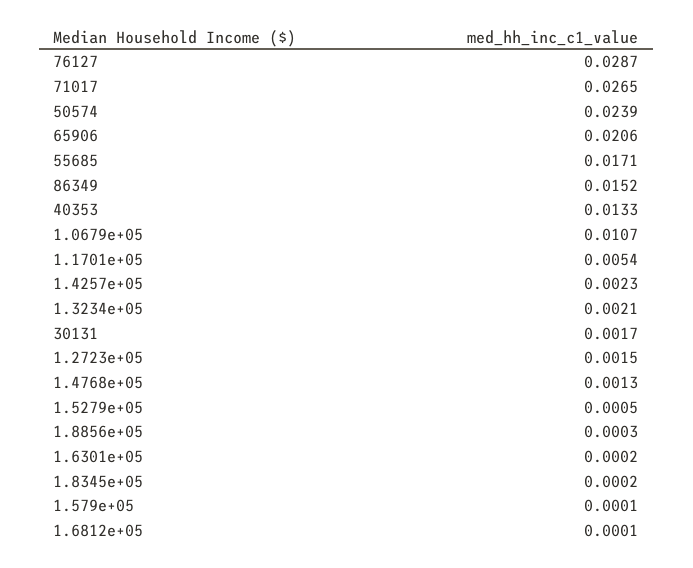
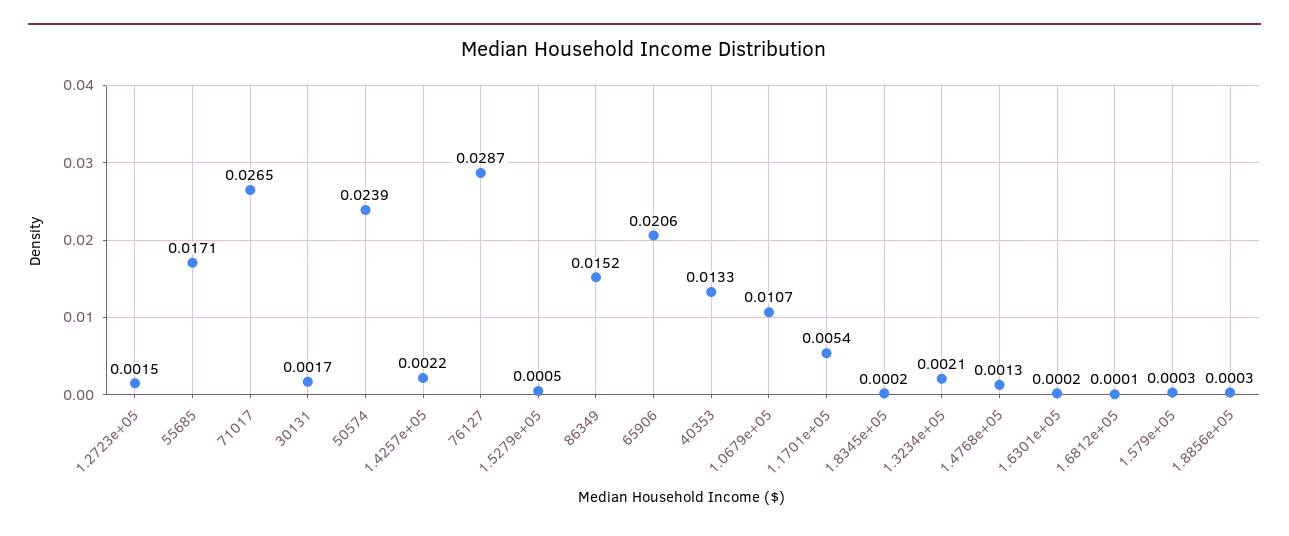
  {
    "76127": 0.0287,
    "71017": 0.0265,
    "50574": 0.0239,
    "65906": 0.0206,
    "55685": 0.0171,
    "86349": 0.0152,
    "40353": 0.0133,
    "1.0679e+05": 0.0107,
    "1.1701e+05": 0.0054,
-   "1.4257e+05": 0.0023,
+   "1.4257e+05": 0.0022,
    "1.3234e+05": 0.0021,
    "30131": 0.0017,
    "1.2723e+05": 0.0015,
    "1.4768e+05": 0.0013,
    "1.5279e+05": 0.0005,
    "1.8856e+05": 0.0003,
    "1.6301e+05": 0.0002,
    "1.8345e+05": 0.0002,
-   "1.579e+05": 0.0001,
+   "1.579e+05": 0.0003,
    "1.6812e+05": 0.0001
  }

